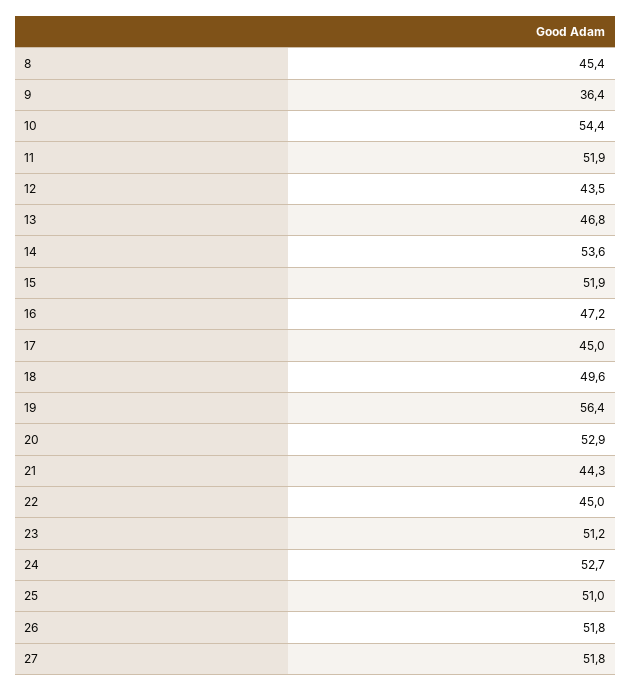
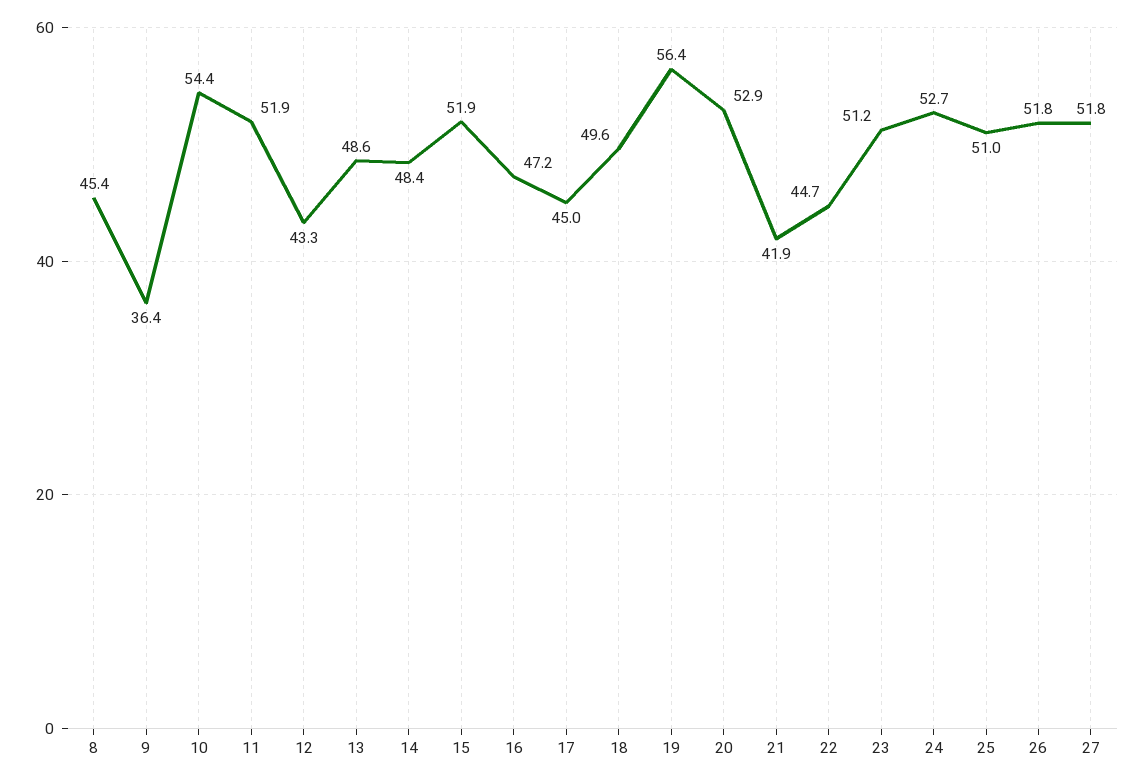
  {
    "8": 45.4,
    "9": 36.4,
    "10": 54.4,
    "11": 51.9,
-   "12": 43.5,
+   "12": 43.3,
-   "13": 46.8,
+   "13": 48.6,
-   "14": 53.6,
+   "14": 48.4,
    "15": 51.9,
    "16": 47.2,
    "17": 45,
    "18": 49.6,
    "19": 56.4,
    "20": 52.9,
-   "21": 44.3,
+   "21": 41.9,
-   "22": 45,
+   "22": 44.7,
    "23": 51.2,
    "24": 52.7,
    "25": 51,
    "26": 51.8,
    "27": 51.8
  }

